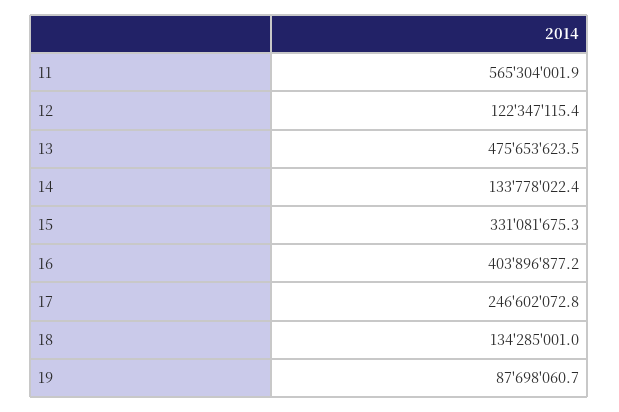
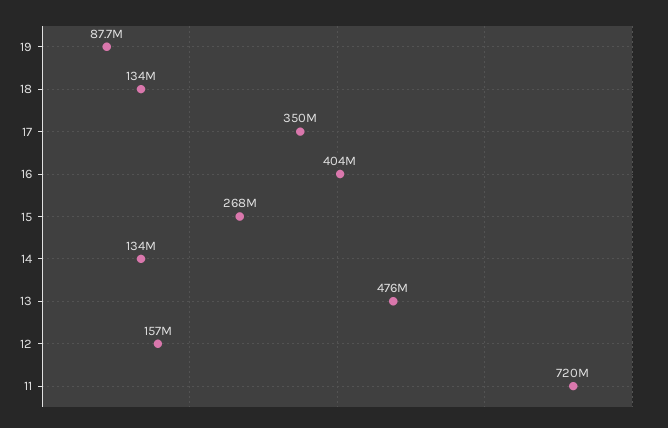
  {
-   "11": 565304001.9,
+   "11": 720000000,
-   "12": 122347115.4,
+   "12": 157000000,
    "13": 475653623.5,
    "14": 133778022.4,
-   "15": 331081675.3,
+   "15": 268000000,
    "16": 403896877.2,
-   "17": 246602072.8,
+   "17": 350000000,
    "18": 134285001,
    "19": 87698060.7
  }

